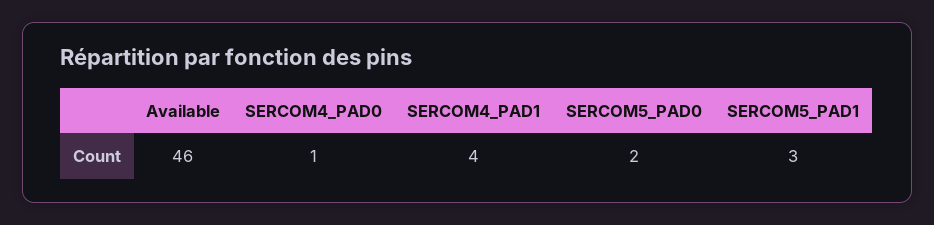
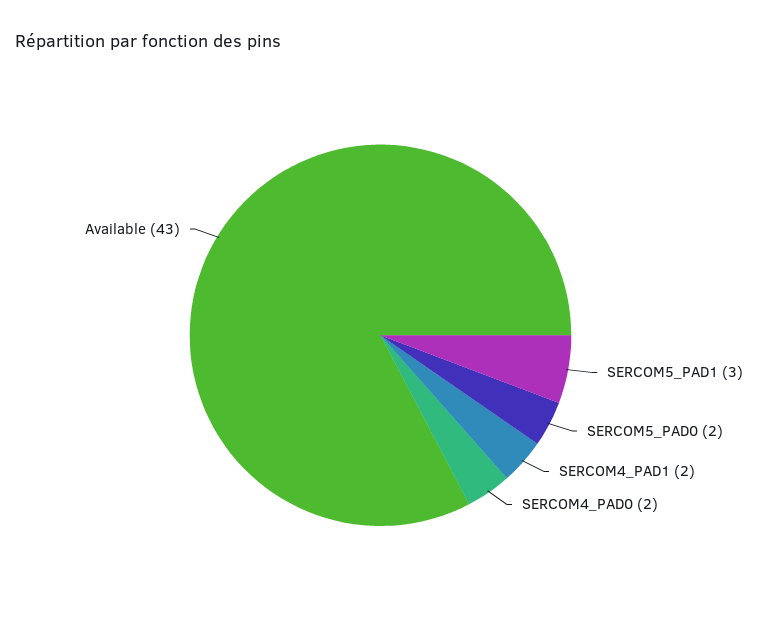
  {
-   "Available": 46,
+   "Available": 43,
-   "SERCOM4_PAD0": 1,
+   "SERCOM4_PAD0": 2,
-   "SERCOM4_PAD1": 4,
+   "SERCOM4_PAD1": 2,
    "SERCOM5_PAD0": 2,
    "SERCOM5_PAD1": 3
  }

